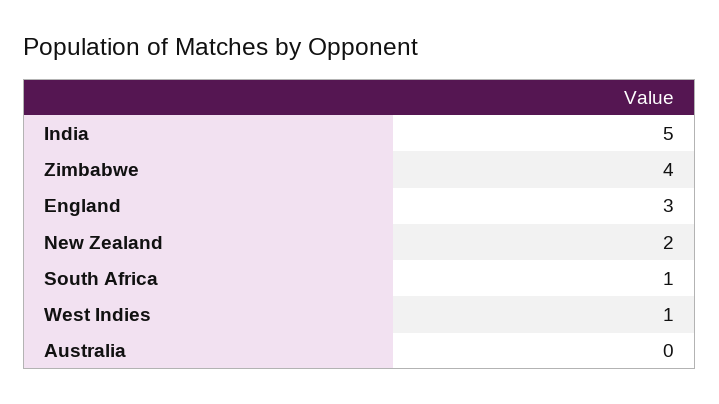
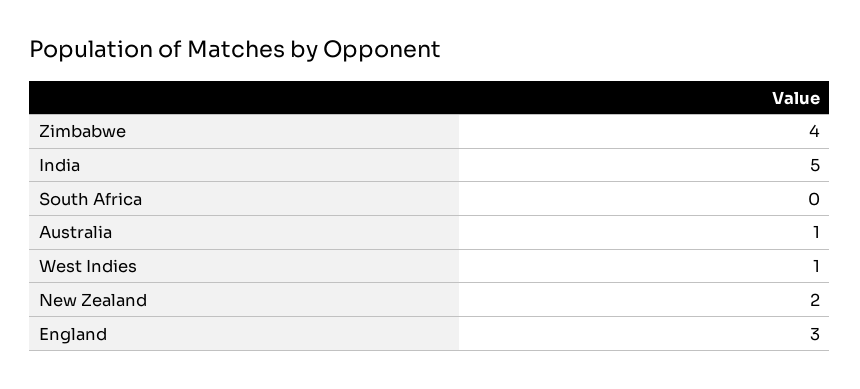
  {
    "India": 5,
    "Zimbabwe": 4,
    "England": 3,
    "New Zealand": 2,
-   "South Africa": 1,
+   "South Africa": 0,
    "West Indies": 1,
-   "Australia": 0
+   "Australia": 1
  }

